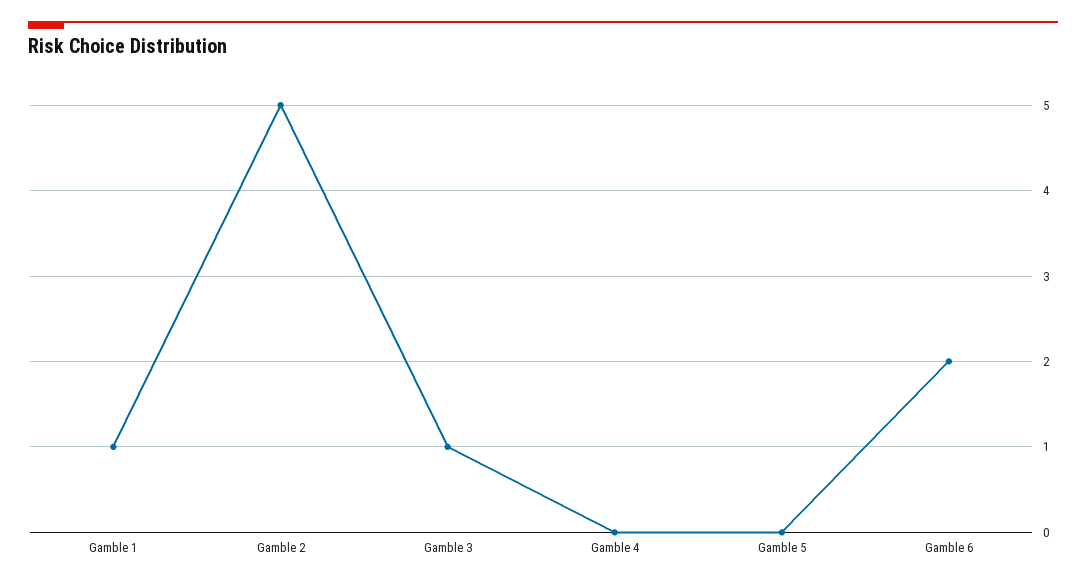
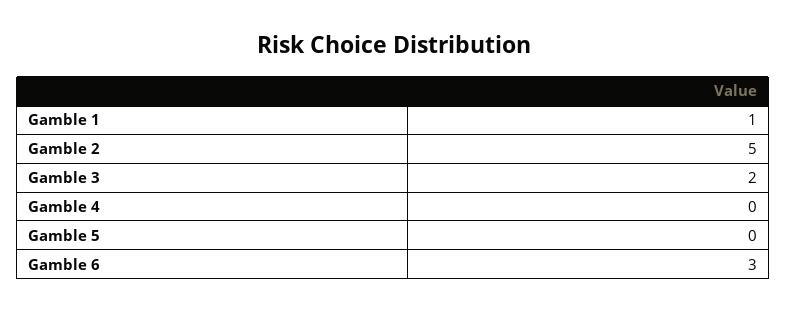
  {
    "Gamble 1": 1,
    "Gamble 2": 5,
-   "Gamble 3": 1,
+   "Gamble 3": 2,
    "Gamble 4": 0,
    "Gamble 5": 0,
-   "Gamble 6": 2
+   "Gamble 6": 3
  }

